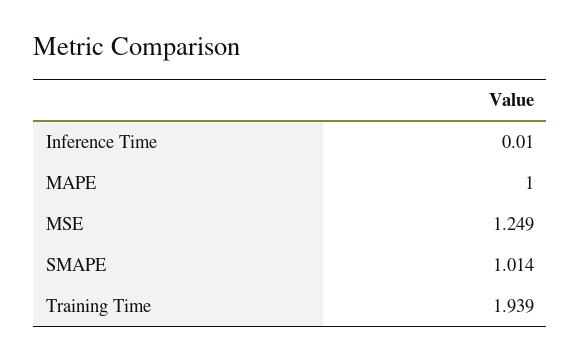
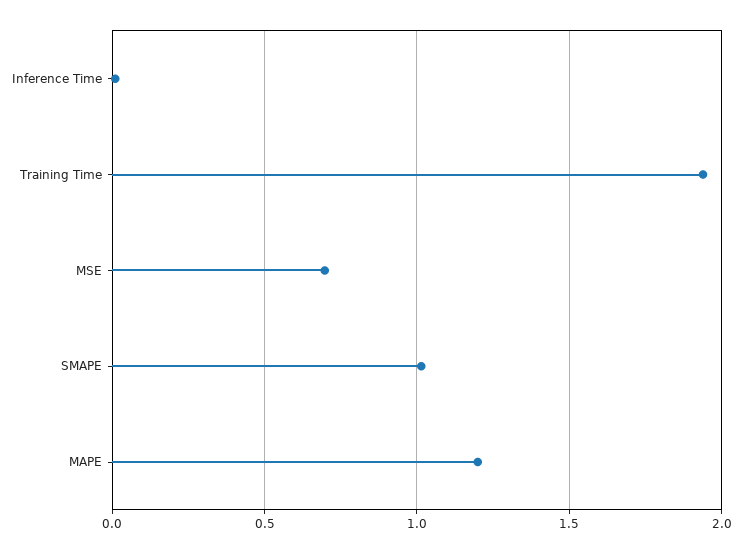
  {
    "Inference Time": 0.01,
-   "MAPE": 1,
+   "MAPE": 1.2,
-   "MSE": 1.249,
+   "MSE": 0.7,
    "SMAPE": 1.014,
    "Training Time": 1.939
  }

